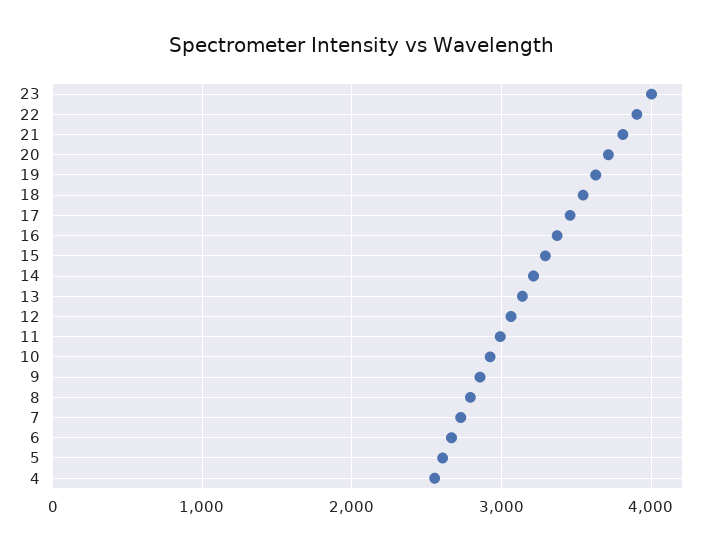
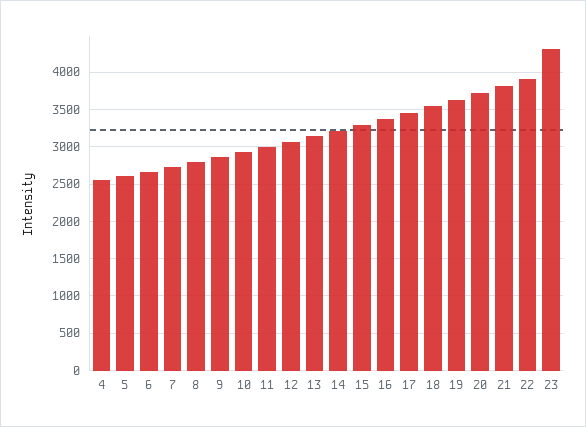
  {
-   "23": 4000,
+   "23": 4300,
    "22": 3900,
    "21": 3800,
    "20": 3700,
    "19": 3600,
    "18": 3500,
    "17": 3500,
    "16": 3400,
    "15": 3300,
    "14": 3200,
    "13": 3100,
    "12": 3100,
    "11": 3000,
    "10": 2900,
    "9": 2900,
    "8": 2800,
    "7": 2700,
    "6": 2700,
    "5": 2600,
    "4": 2600
  }

